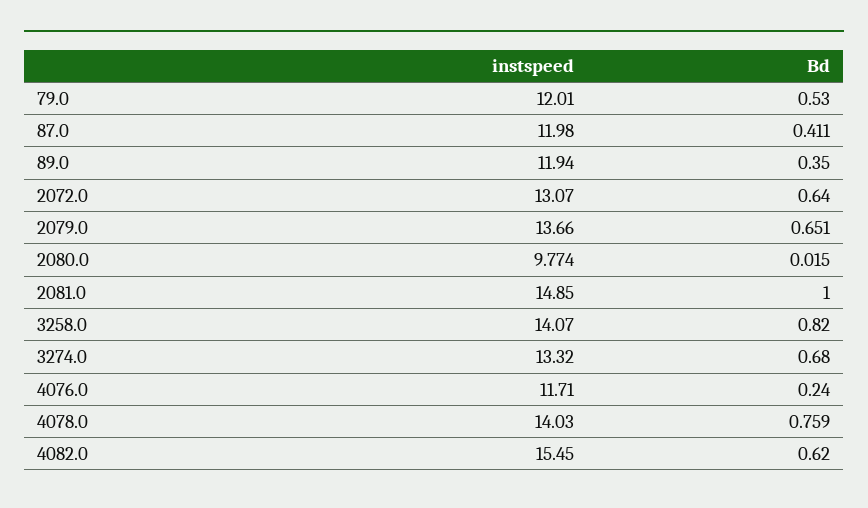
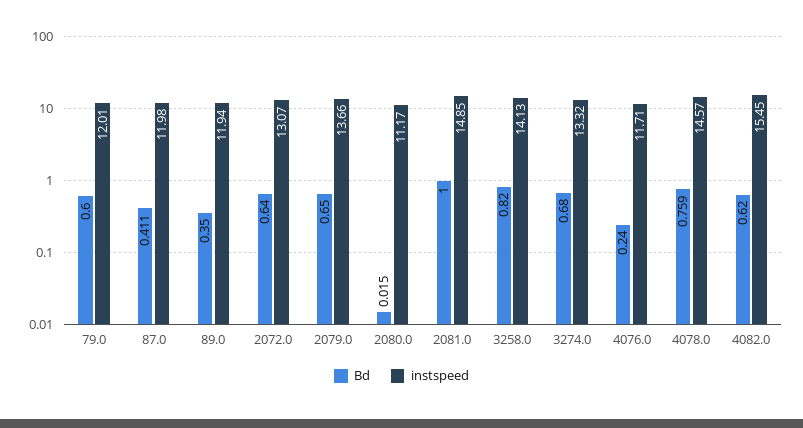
  {
    "instspeed": {
      "79.0": 12.01,
      "87.0": 11.98,
      "89.0": 11.94,
      "2072.0": 13.07,
      "2079.0": 13.66,
-     "2080.0": 9.774,
+     "2080.0": 11.17,
      "2081.0": 14.85,
-     "3258.0": 14.07,
+     "3258.0": 14.13,
      "3274.0": 13.32,
      "4076.0": 11.71,
-     "4078.0": 14.03,
+     "4078.0": 14.57,
      "4082.0": 15.45
    },
    "Bd": {
-     "79.0": 0.53,
+     "79.0": 0.6,
      "87.0": 0.411,
      "89.0": 0.35,
      "2072.0": 0.64,
-     "2079.0": 0.651,
+     "2079.0": 0.65,
      "2080.0": 0.015,
      "2081.0": 1,
      "3258.0": 0.82,
      "3274.0": 0.68,
      "4076.0": 0.24,
      "4078.0": 0.759,
      "4082.0": 0.62
    }
  }

